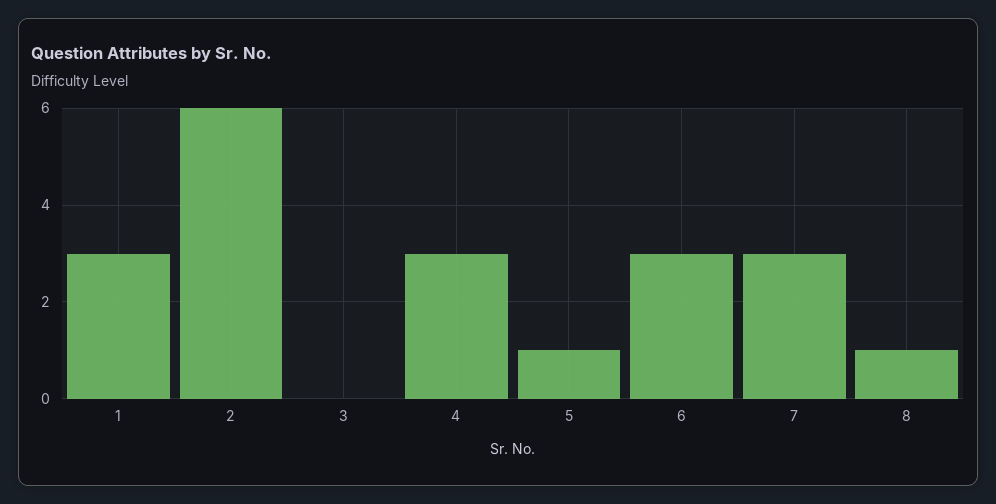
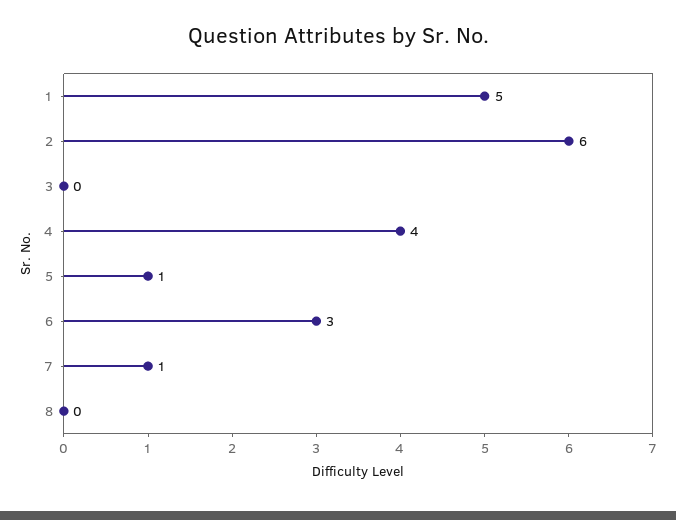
  {
-   "1": 3,
+   "1": 5,
    "2": 6,
    "3": 0,
-   "4": 3,
+   "4": 4,
    "5": 1,
    "6": 3,
-   "7": 3,
+   "7": 1,
-   "8": 1
+   "8": 0
  }

